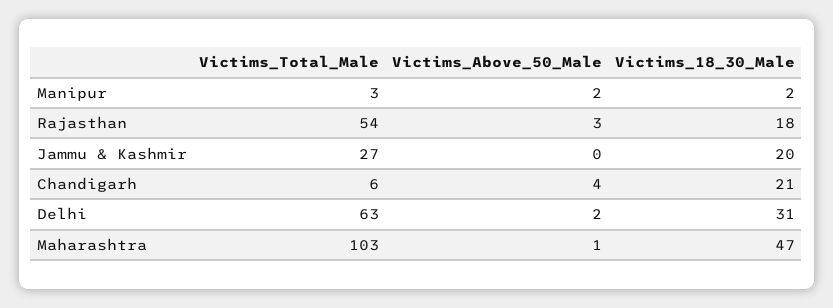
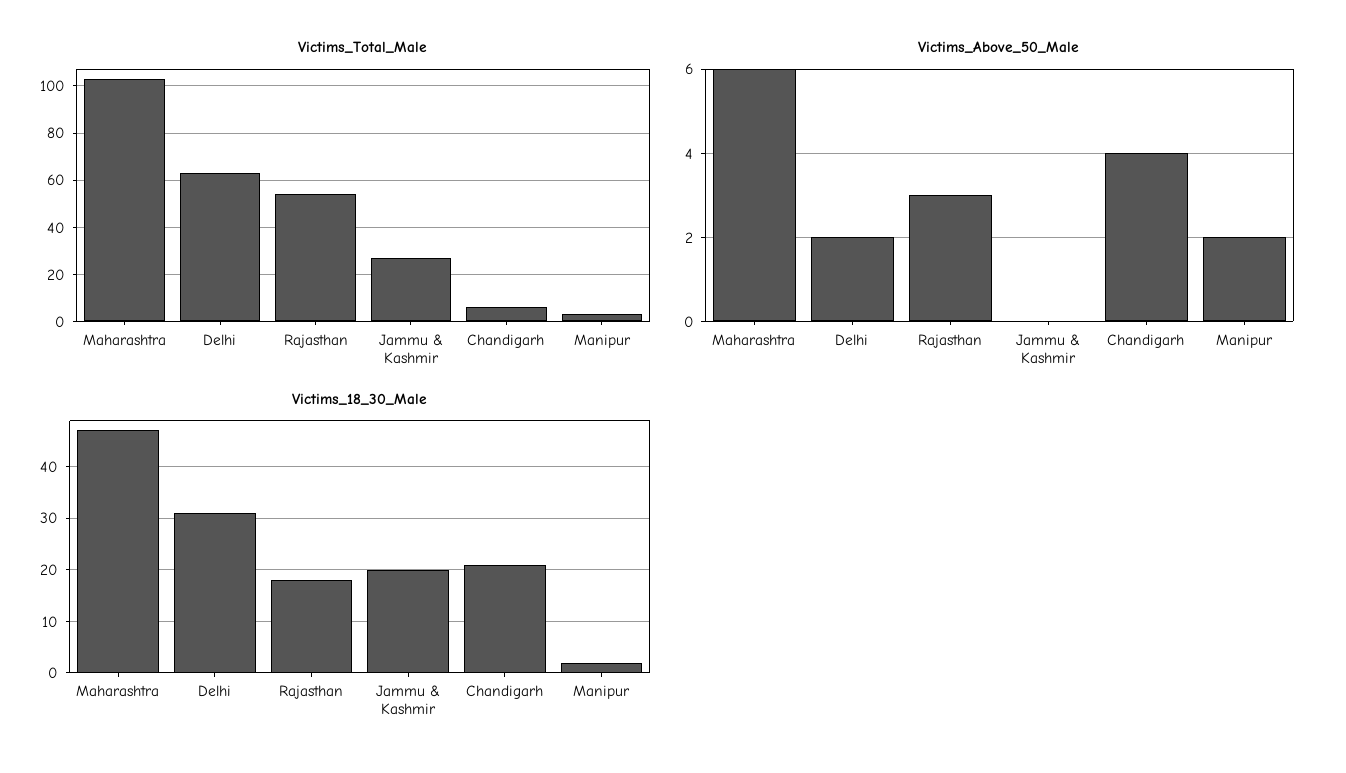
  {
    "Victims_Total_Male": {
      "Manipur": 3,
      "Rajasthan": 54,
      "Jammu & Kashmir": 27,
      "Chandigarh": 6,
      "Delhi": 63,
      "Maharashtra": 103
    },
    "Victims_Above_50_Male": {
      "Manipur": 2,
      "Rajasthan": 3,
      "Jammu & Kashmir": 0,
      "Chandigarh": 4,
      "Delhi": 2,
-     "Maharashtra": 1
+     "Maharashtra": 6
    },
    "Victims_18_30_Male": {
      "Manipur": 2,
      "Rajasthan": 18,
      "Jammu & Kashmir": 20,
      "Chandigarh": 21,
      "Delhi": 31,
      "Maharashtra": 47
    }
  }

